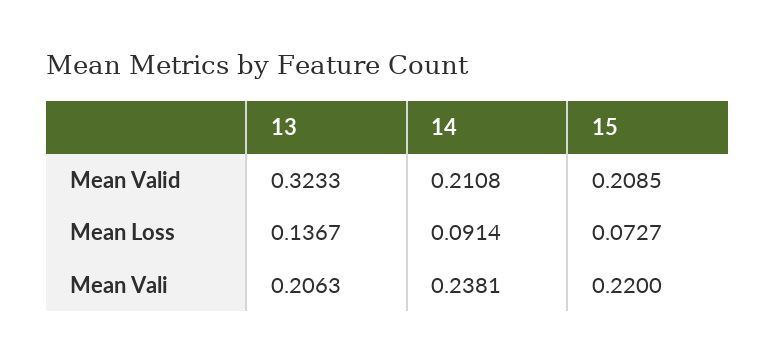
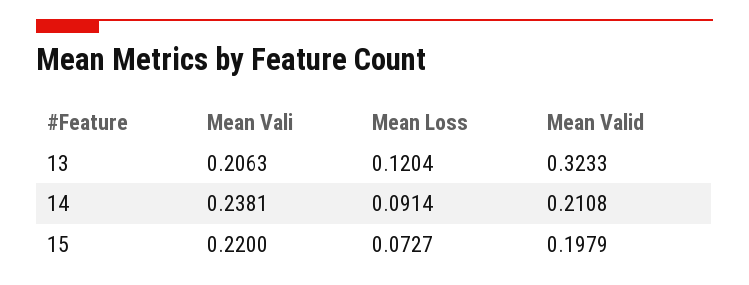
  {
    "13": {
      "Mean Valid": 0.3233,
-     "Mean Loss": 0.1367,
+     "Mean Loss": 0.1204,
      "Mean Vali": 0.2063
    },
    "14": {
      "Mean Valid": 0.2108,
      "Mean Loss": 0.0914,
      "Mean Vali": 0.2381
    },
    "15": {
-     "Mean Valid": 0.2085,
+     "Mean Valid": 0.1979,
      "Mean Loss": 0.0727,
      "Mean Vali": 0.22
    }
  }

